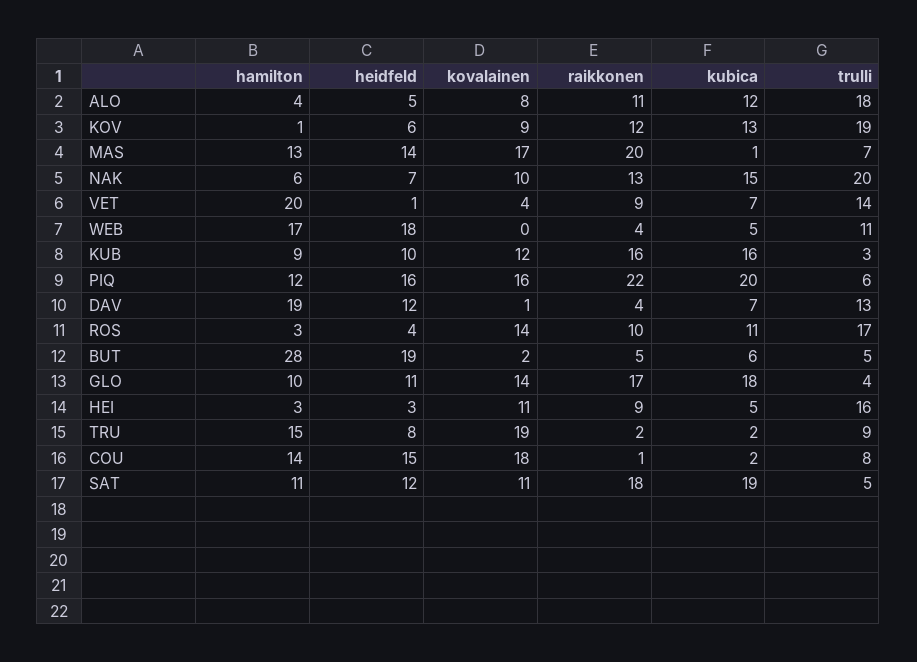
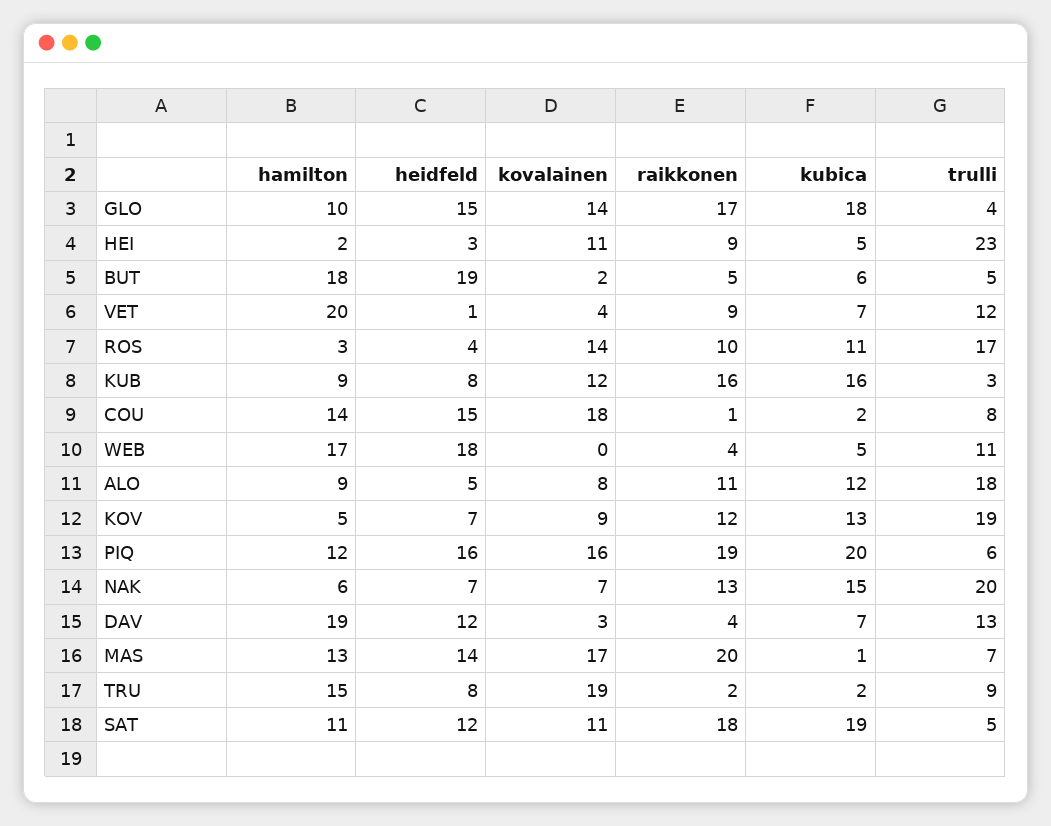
  {
    "hamilton": {
-     "ALO": 4,
+     "ALO": 9,
-     "KOV": 1,
+     "KOV": 5,
      "MAS": 13,
      "NAK": 6,
      "VET": 20,
      "WEB": 17,
      "KUB": 9,
      "PIQ": 12,
      "DAV": 19,
      "ROS": 3,
-     "BUT": 28,
+     "BUT": 18,
      "GLO": 10,
-     "HEI": 3,
+     "HEI": 2,
      "TRU": 15,
      "COU": 14,
      "SAT": 11
    },
    "heidfeld": {
      "ALO": 5,
-     "KOV": 6,
+     "KOV": 7,
      "MAS": 14,
      "NAK": 7,
      "VET": 1,
      "WEB": 18,
-     "KUB": 10,
+     "KUB": 8,
      "PIQ": 16,
      "DAV": 12,
      "ROS": 4,
      "BUT": 19,
-     "GLO": 11,
+     "GLO": 15,
      "HEI": 3,
      "TRU": 8,
      "COU": 15,
      "SAT": 12
    },
    "kovalainen": {
      "ALO": 8,
      "KOV": 9,
      "MAS": 17,
-     "NAK": 10,
+     "NAK": 7,
      "VET": 4,
      "WEB": 0,
      "KUB": 12,
      "PIQ": 16,
-     "DAV": 1,
+     "DAV": 3,
      "ROS": 14,
      "BUT": 2,
      "GLO": 14,
      "HEI": 11,
      "TRU": 19,
      "COU": 18,
      "SAT": 11
    },
    "raikkonen": {
      "ALO": 11,
      "KOV": 12,
      "MAS": 20,
      "NAK": 13,
      "VET": 9,
      "WEB": 4,
      "KUB": 16,
-     "PIQ": 22,
+     "PIQ": 19,
      "DAV": 4,
      "ROS": 10,
      "BUT": 5,
      "GLO": 17,
      "HEI": 9,
      "TRU": 2,
      "COU": 1,
      "SAT": 18
    },
    "kubica": {
      "ALO": 12,
      "KOV": 13,
      "MAS": 1,
      "NAK": 15,
      "VET": 7,
      "WEB": 5,
      "KUB": 16,
      "PIQ": 20,
      "DAV": 7,
      "ROS": 11,
      "BUT": 6,
      "GLO": 18,
      "HEI": 5,
      "TRU": 2,
      "COU": 2,
      "SAT": 19
    },
    "trulli": {
      "ALO": 18,
      "KOV": 19,
      "MAS": 7,
      "NAK": 20,
-     "VET": 14,
+     "VET": 12,
      "WEB": 11,
      "KUB": 3,
      "PIQ": 6,
      "DAV": 13,
      "ROS": 17,
      "BUT": 5,
      "GLO": 4,
-     "HEI": 16,
+     "HEI": 23,
      "TRU": 9,
      "COU": 8,
      "SAT": 5
    }
  }

